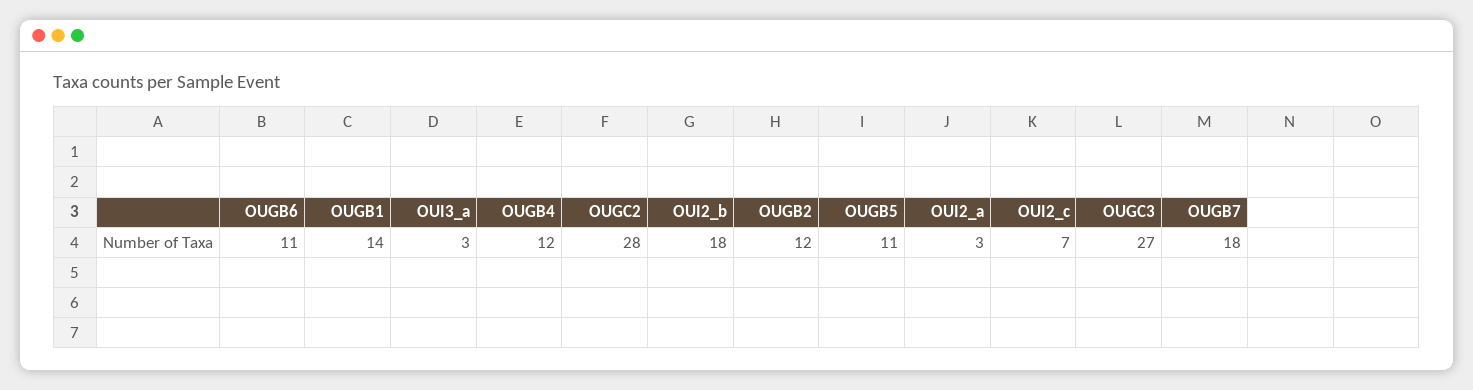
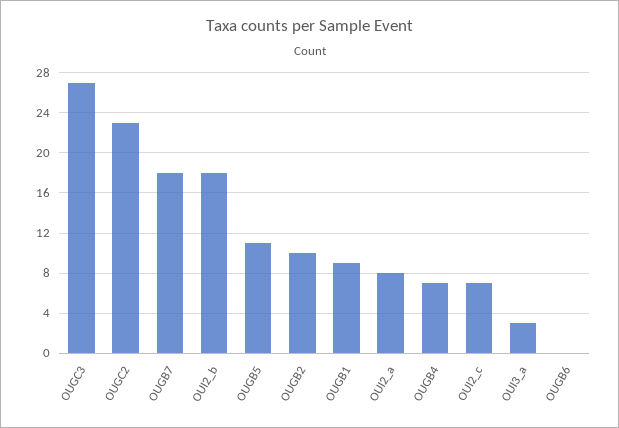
  {
-   "OUGB6": 11,
+   "OUGB6": 0,
-   "OUGB1": 14,
+   "OUGB1": 9,
    "OUI3_a": 3,
-   "OUGB4": 12,
+   "OUGB4": 7,
-   "OUGC2": 28,
+   "OUGC2": 23,
    "OUI2_b": 18,
-   "OUGB2": 12,
+   "OUGB2": 10,
    "OUGB5": 11,
-   "OUI2_a": 3,
+   "OUI2_a": 8,
    "OUI2_c": 7,
    "OUGC3": 27,
    "OUGB7": 18
  }

